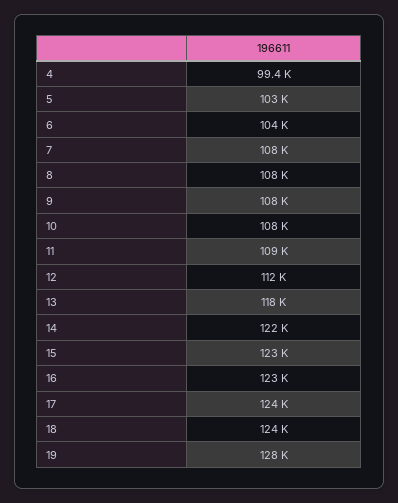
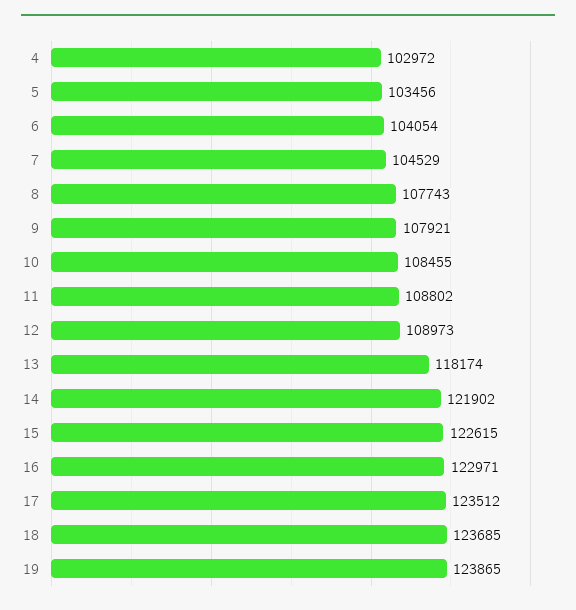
  {
-   "4": 99400,
+   "4": 102972,
    "5": 103456,
    "6": 104054,
-   "7": 108000,
+   "7": 104529,
    "8": 107743,
    "9": 107921,
    "10": 108455,
    "11": 108802,
-   "12": 112000,
+   "12": 108973,
    "13": 118174,
    "14": 121902,
    "15": 122615,
    "16": 122971,
    "17": 123512,
    "18": 123685,
-   "19": 128000
+   "19": 123865
  }

